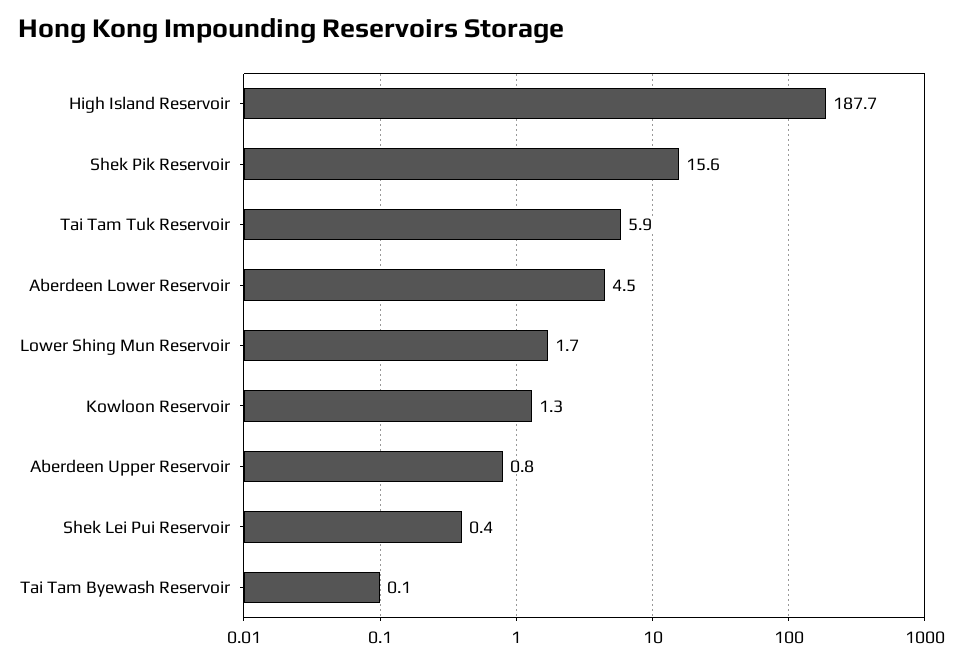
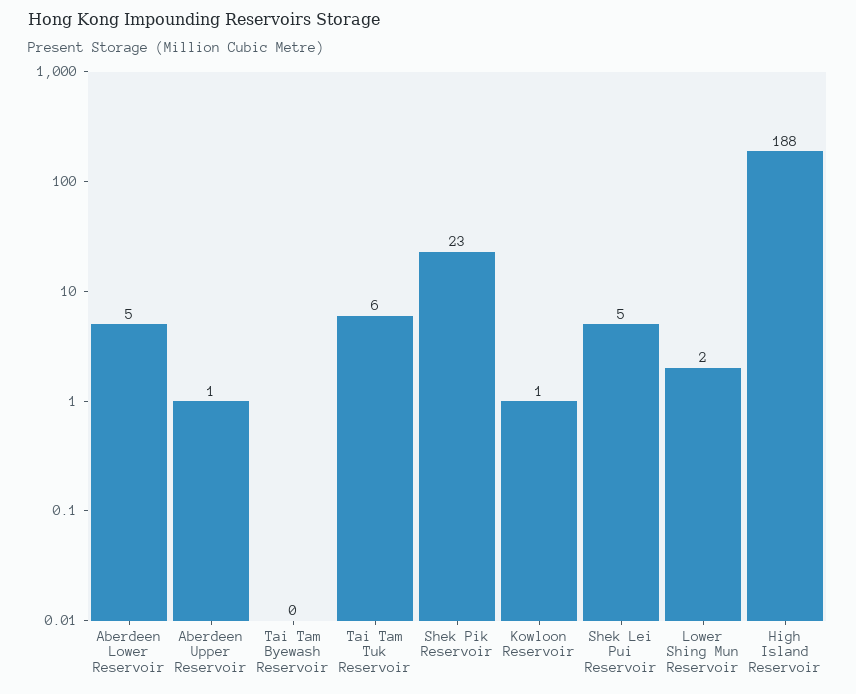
  {
    "High Island Reservoir": 187.7,
-   "Shek Pik Reservoir": 15.6,
+   "Shek Pik Reservoir": 23,
    "Tai Tam Tuk Reservoir": 5.9,
    "Aberdeen Lower Reservoir": 4.5,
    "Lower Shing Mun Reservoir": 1.7,
    "Kowloon Reservoir": 1.3,
    "Aberdeen Upper Reservoir": 0.8,
-   "Shek Lei Pui Reservoir": 0.4,
+   "Shek Lei Pui Reservoir": 5,
    "Tai Tam Byewash Reservoir": 0.1
  }

